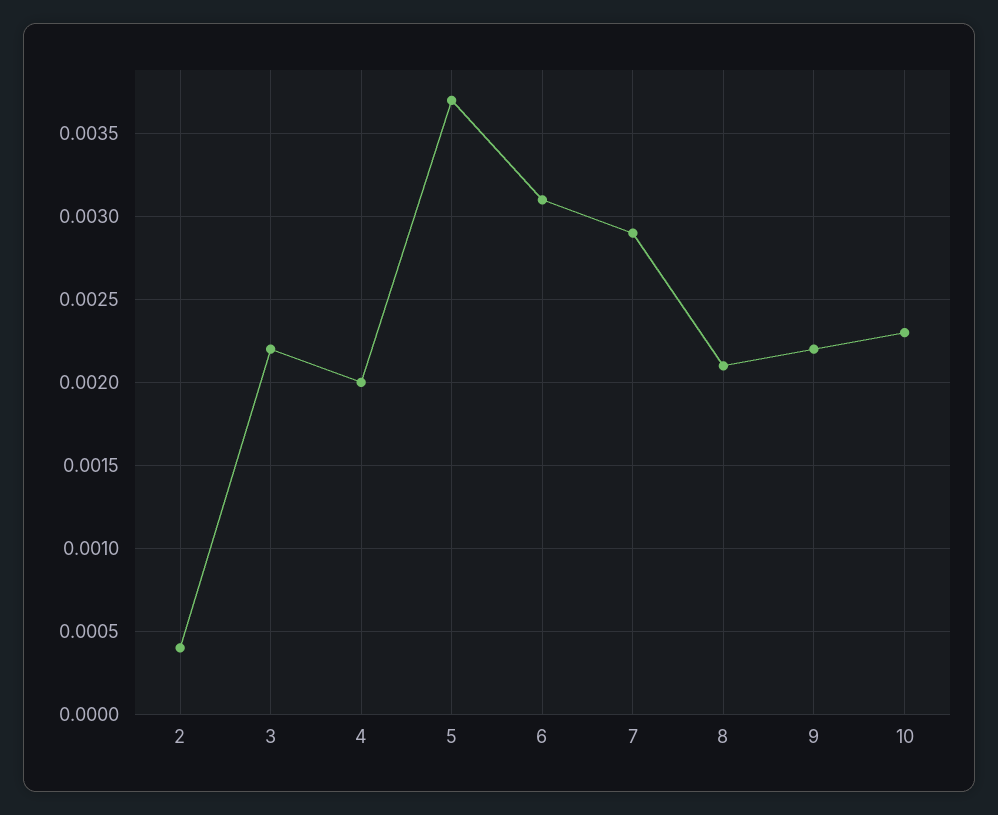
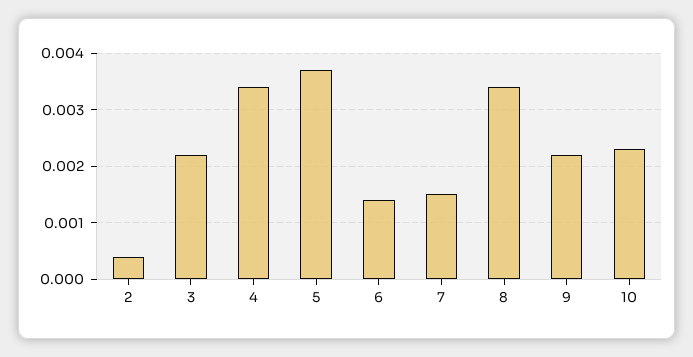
  {
    "2": 0.0004,
    "3": 0.0022,
-   "4": 0.002,
+   "4": 0.0035,
    "5": 0.0037,
-   "6": 0.0031,
+   "6": 0.0015,
-   "7": 0.0029,
+   "7": 0.0015,
-   "8": 0.0021,
+   "8": 0.0035,
    "9": 0.0022,
    "10": 0.0023
  }

